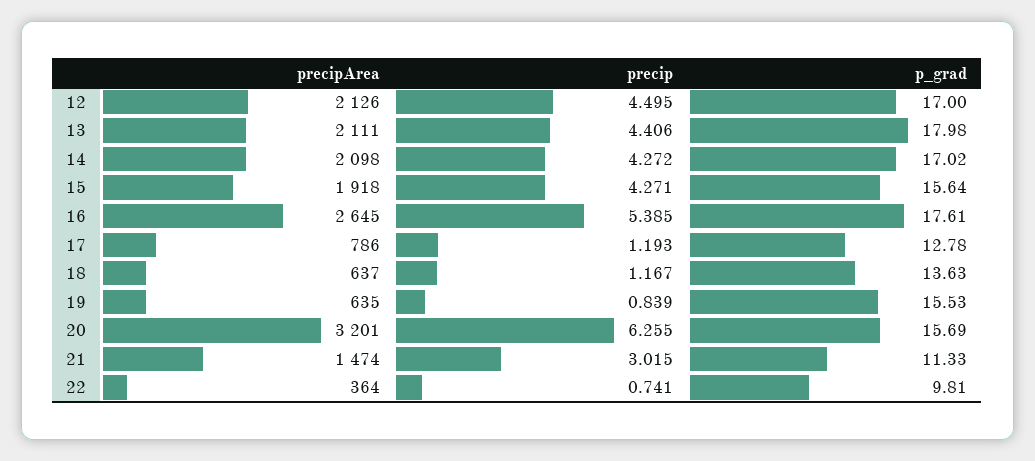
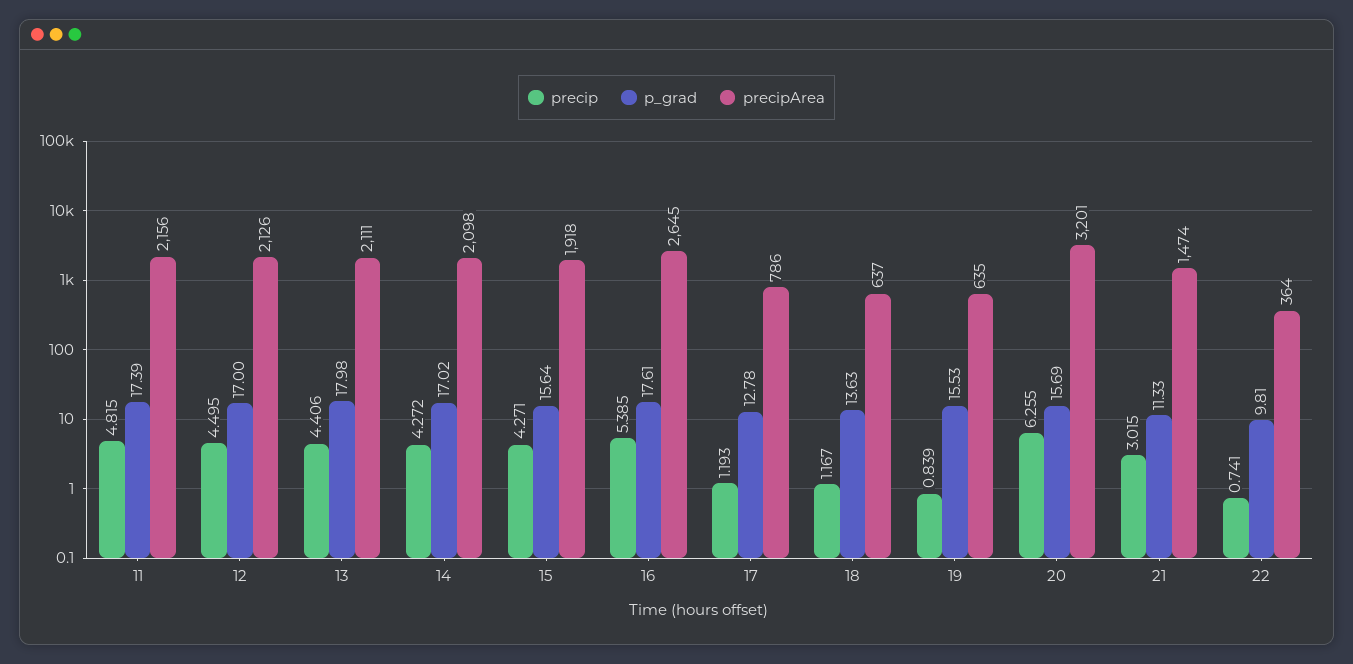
  {
    "precipArea": {
      "12": 2126,
      "13": 2111,
      "14": 2098,
      "15": 1918,
      "16": 2645,
      "17": 786,
      "18": 637,
      "19": 635,
      "20": 3201,
      "21": 1474,
-     "22": 364
+     "22": 364,
+     "11": 2156
    },
    "precip": {
      "12": 4.495,
      "13": 4.406,
      "14": 4.272,
      "15": 4.271,
      "16": 5.385,
      "17": 1.193,
      "18": 1.167,
      "19": 0.839,
      "20": 6.255,
      "21": 3.015,
-     "22": 0.741
+     "22": 0.741,
+     "11": 4.815
    },
    "p_grad": {
      "12": 17,
      "13": 17.98,
      "14": 17.02,
      "15": 15.64,
      "16": 17.61,
      "17": 12.78,
      "18": 13.63,
      "19": 15.53,
      "20": 15.69,
      "21": 11.33,
-     "22": 9.81
+     "22": 9.81,
+     "11": 17.39
    }
  }

